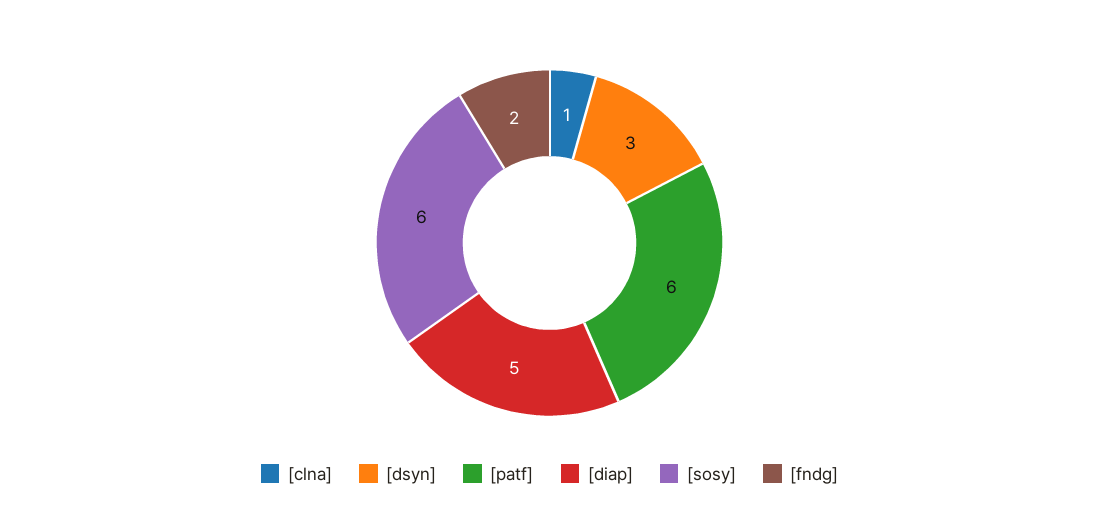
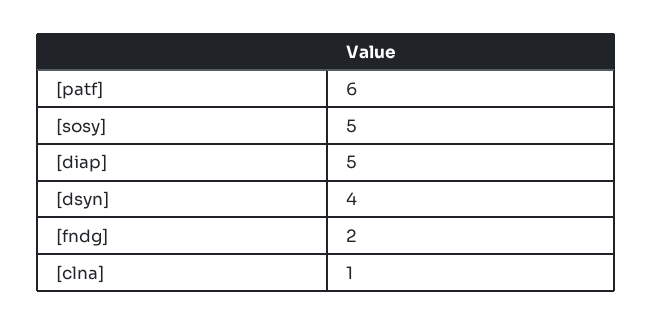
  {
    "[clna]": 1,
-   "[dsyn]": 3,
+   "[dsyn]": 4,
    "[patf]": 6,
    "[diap]": 5,
-   "[sosy]": 6,
+   "[sosy]": 5,
    "[fndg]": 2
  }

